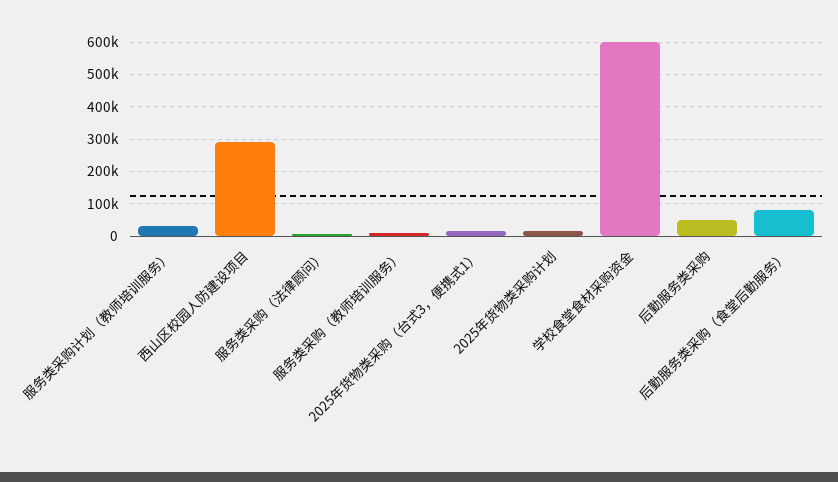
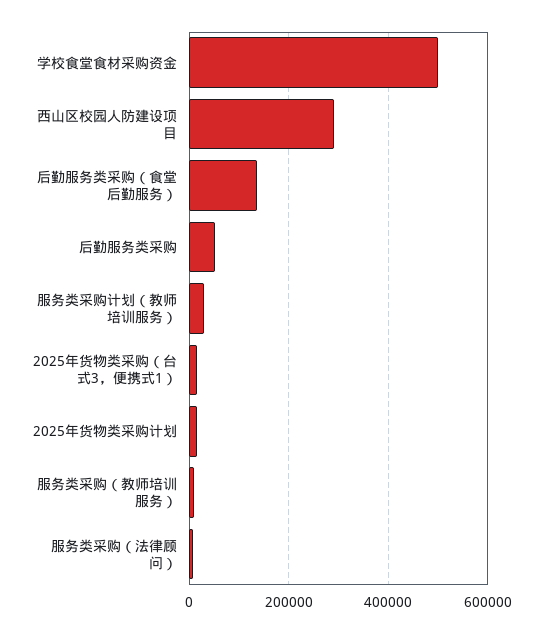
  {
    "服务类采购计划（教师培训服务）": 40000,
    "西山区校园人防建设项目": 300000,
    "服务类采购（法律顾问）": 0,
    "服务类采购（教师培训服务）": 20000,
    "2025年货物类采购（台式3，便携式1）": 20000,
    "2025年货物类采购计划": 20000,
-   "学校食堂食材采购资金": 600000,
+   "学校食堂食材采购资金": 500000,
    "后勤服务类采购": 60000,
-   "后勤服务类采购（食堂后勤服务）": 80000
+   "后勤服务类采购（食堂后勤服务）": 140000
  }

